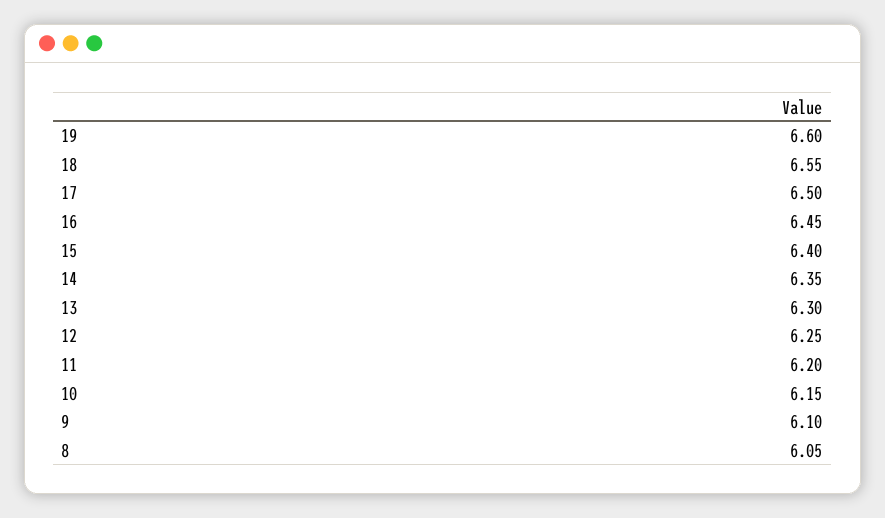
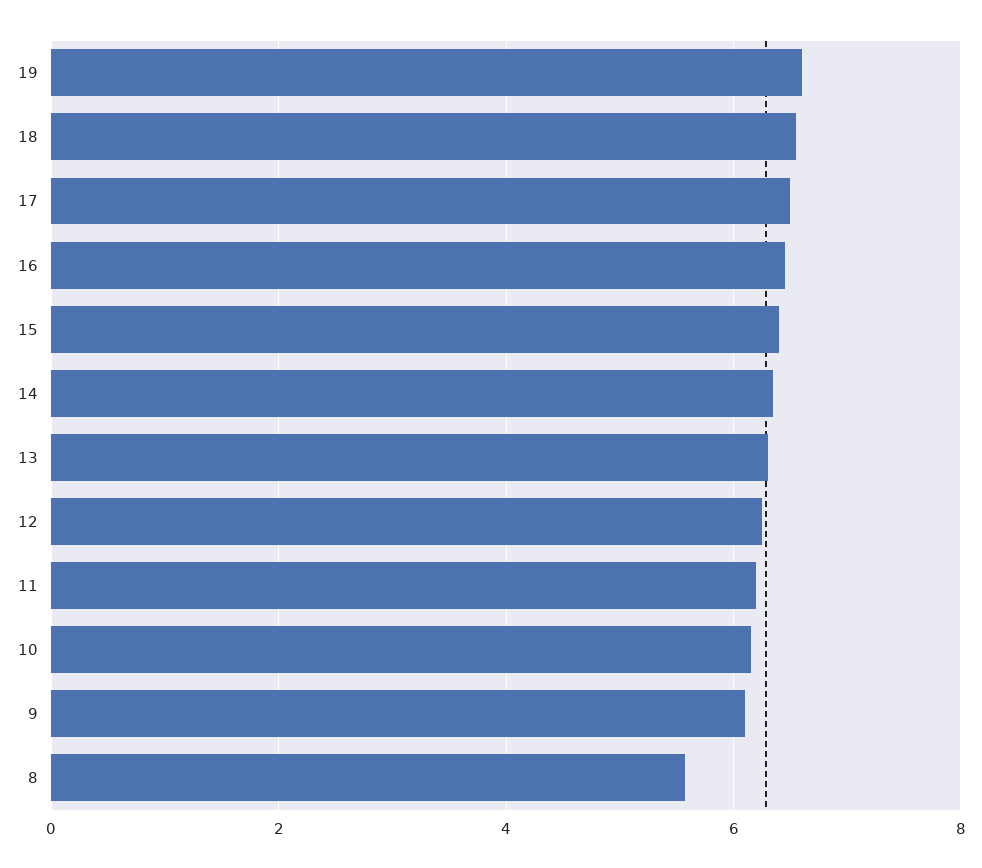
  {
    "19": 6.6,
    "18": 6.55,
    "17": 6.5,
    "16": 6.45,
    "15": 6.4,
    "14": 6.35,
    "13": 6.3,
    "12": 6.25,
    "11": 6.2,
    "10": 6.15,
    "9": 6.1,
-   "8": 6.05
+   "8": 5.6
  }

